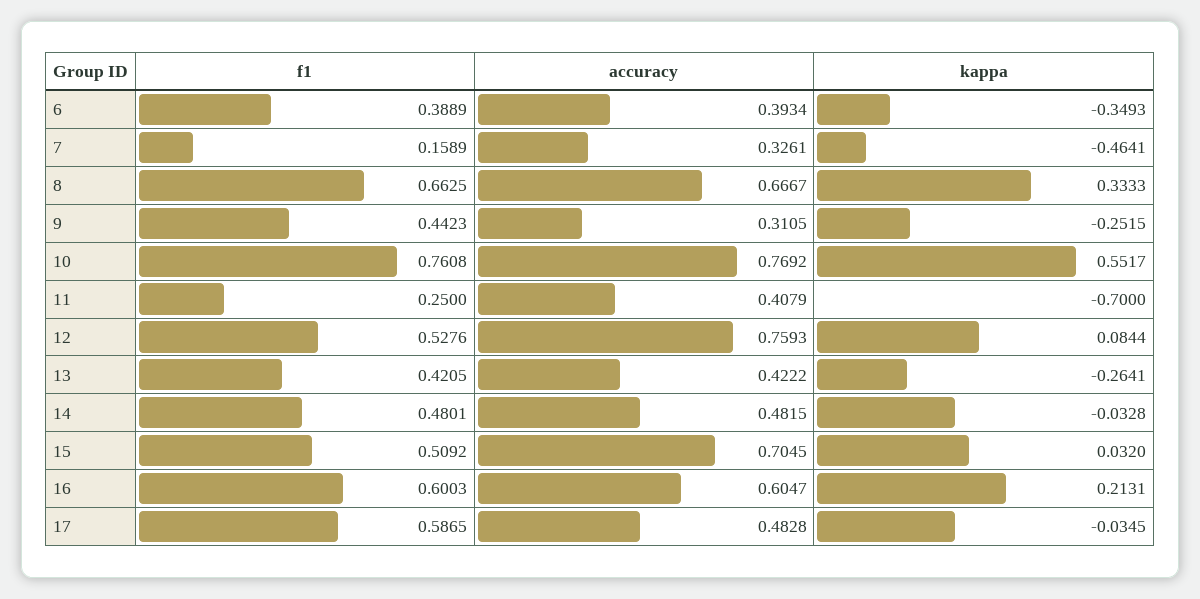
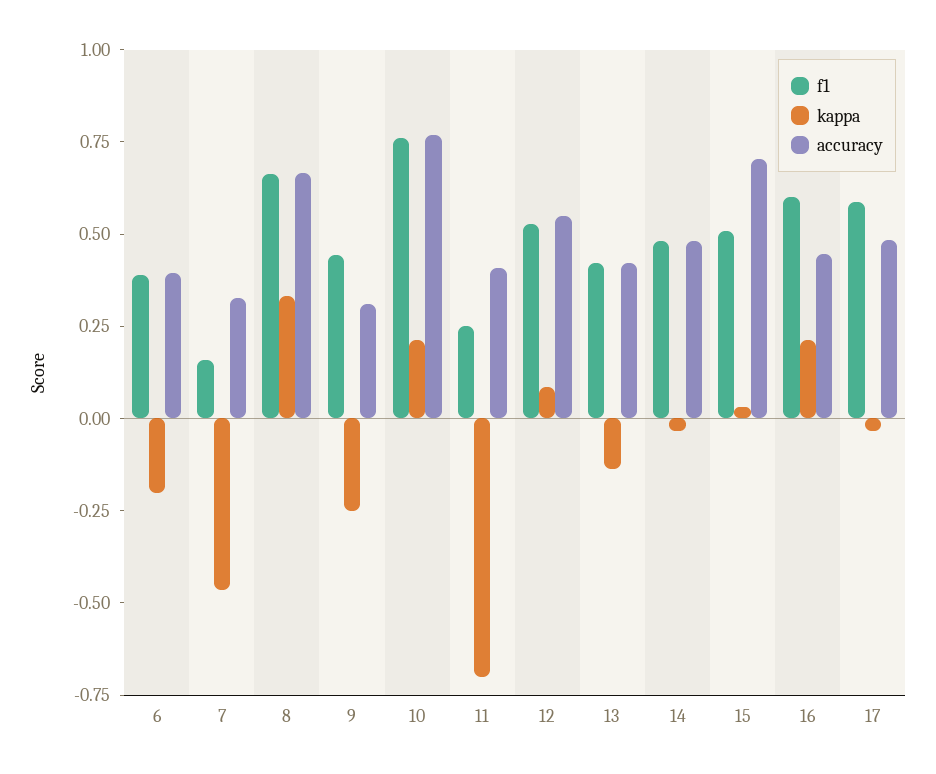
  {
    "f1": {
      "6": 0.3889,
      "7": 0.1589,
      "8": 0.6625,
      "9": 0.4423,
      "10": 0.7608,
      "11": 0.25,
      "12": 0.5276,
      "13": 0.4205,
      "14": 0.4801,
      "15": 0.5092,
      "16": 0.6003,
      "17": 0.5865
    },
    "accuracy": {
      "6": 0.3934,
      "7": 0.3261,
      "8": 0.6667,
      "9": 0.3105,
      "10": 0.7692,
      "11": 0.4079,
-     "12": 0.7593,
+     "12": 0.55,
      "13": 0.4222,
      "14": 0.4815,
      "15": 0.7045,
-     "16": 0.6047,
+     "16": 0.45,
      "17": 0.4828
    },
    "kappa": {
-     "6": -0.3493,
+     "6": -0.2,
      "7": -0.4641,
      "8": 0.3333,
      "9": -0.2515,
-     "10": 0.5517,
+     "10": 0.2,
      "11": -0.7,
      "12": 0.0844,
-     "13": -0.2641,
+     "13": -0.15,
      "14": -0.0328,
      "15": 0.032,
      "16": 0.2131,
      "17": -0.0345
    }
  }

